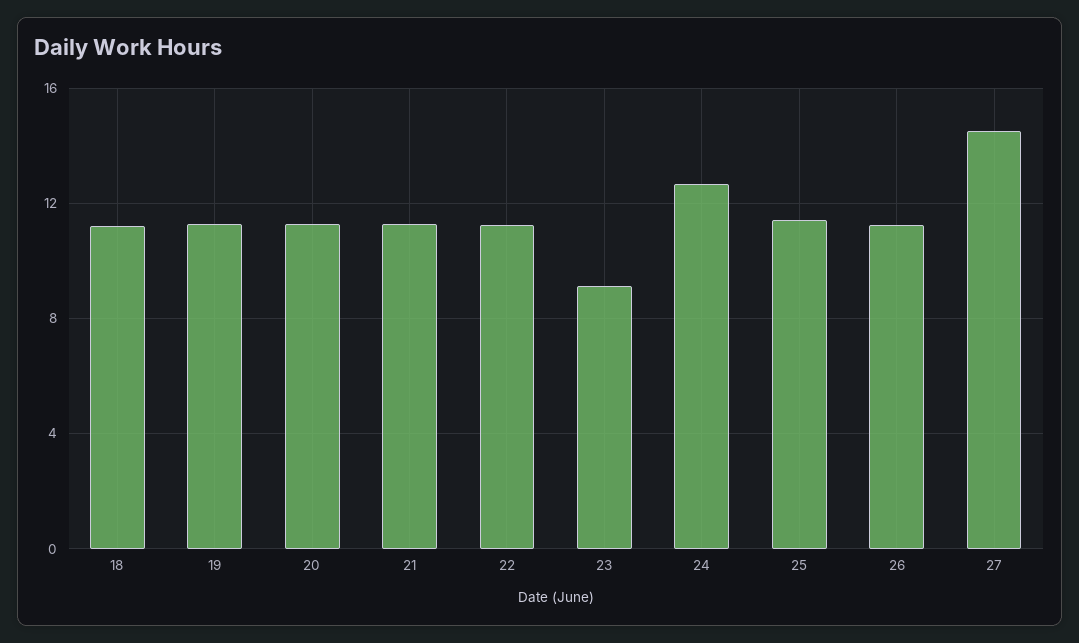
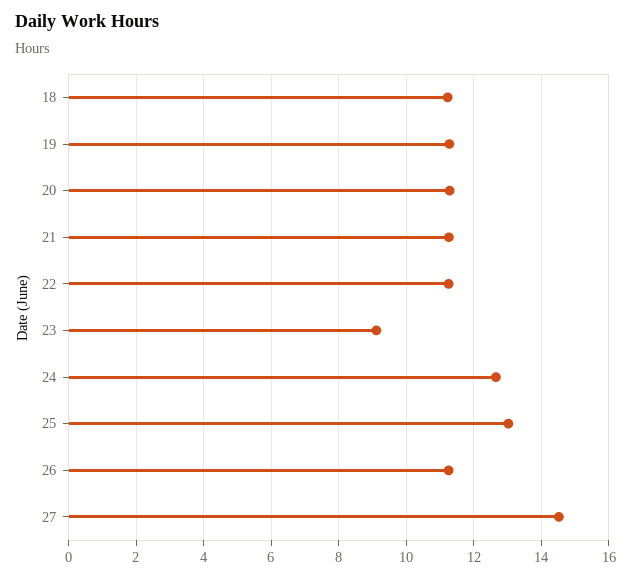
  {
    "18": 11.2,
    "19": 11.2,
    "20": 11.2,
    "21": 11.2,
    "22": 11.2,
    "23": 9.2,
    "24": 12.6,
-   "25": 11.5,
+   "25": 13,
    "26": 11.2,
    "27": 14.6
  }

